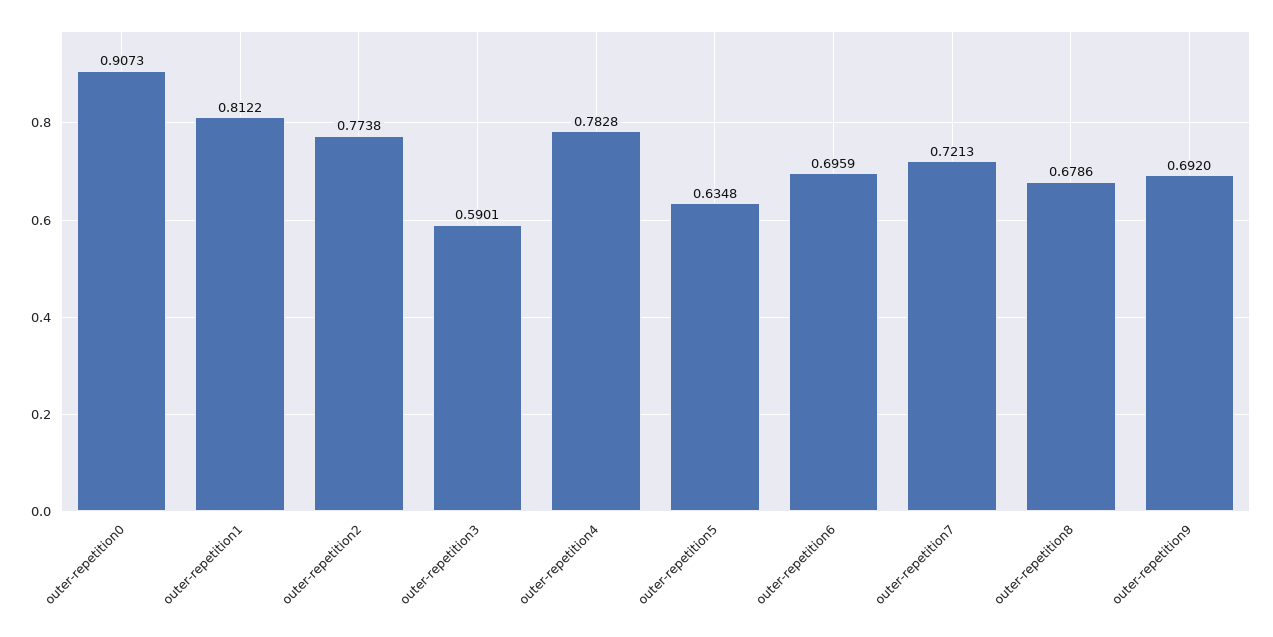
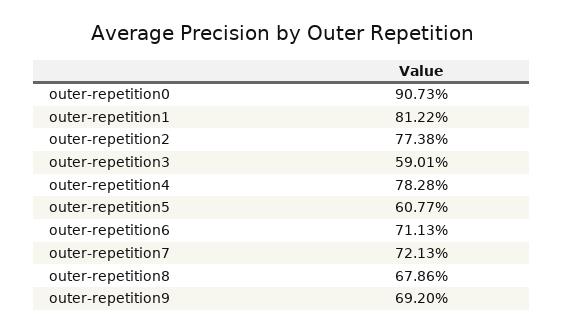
  {
    "outer-repetition0": 0.9073,
    "outer-repetition1": 0.8122,
    "outer-repetition2": 0.7738,
    "outer-repetition3": 0.5901,
    "outer-repetition4": 0.7828,
-   "outer-repetition5": 0.6348,
+   "outer-repetition5": 0.6077,
-   "outer-repetition6": 0.6959,
+   "outer-repetition6": 0.7113,
    "outer-repetition7": 0.7213,
    "outer-repetition8": 0.6786,
    "outer-repetition9": 0.692
  }

